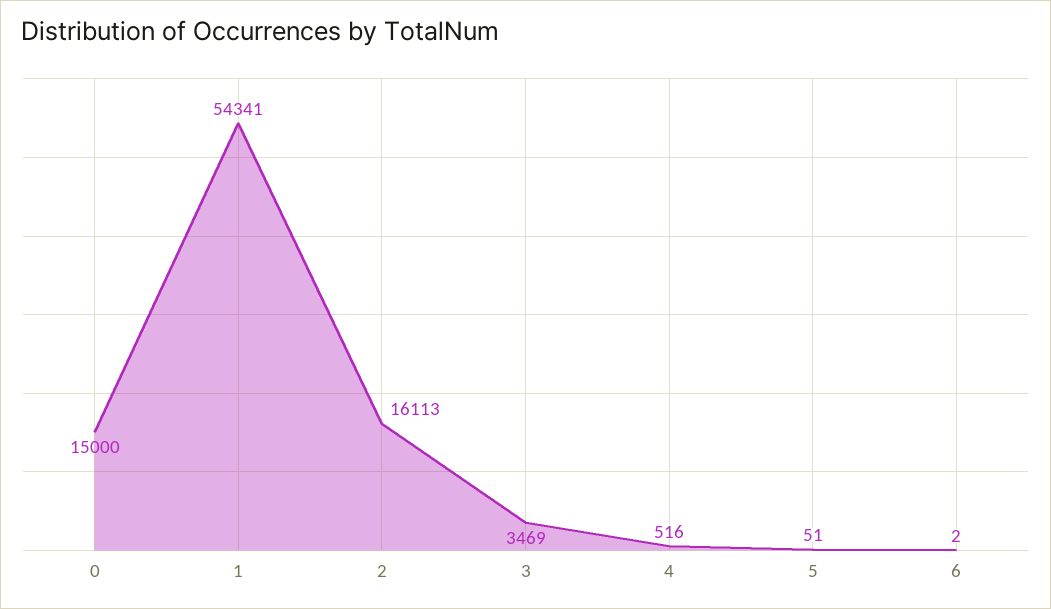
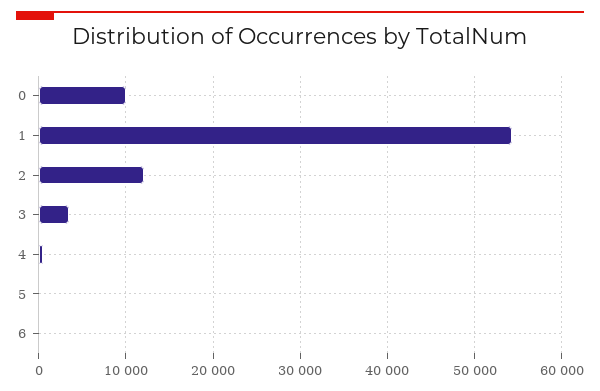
  {
-   "0": 15000,
+   "0": 10000,
    "1": 54341,
-   "2": 16113,
+   "2": 12000,
    "3": 3469,
    "4": 516,
    "5": 51,
    "6": 2
  }

